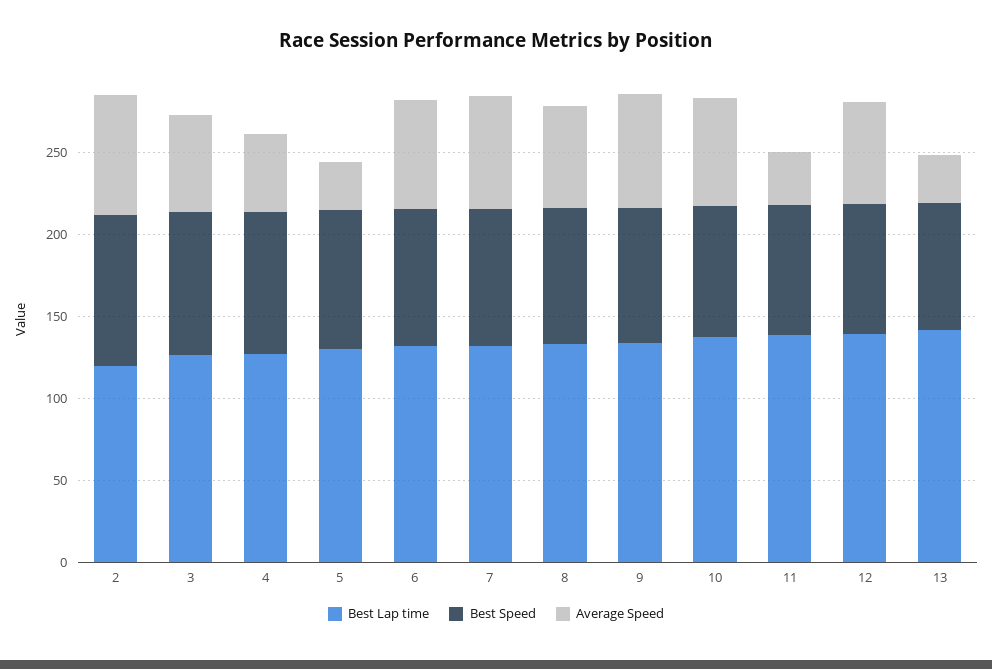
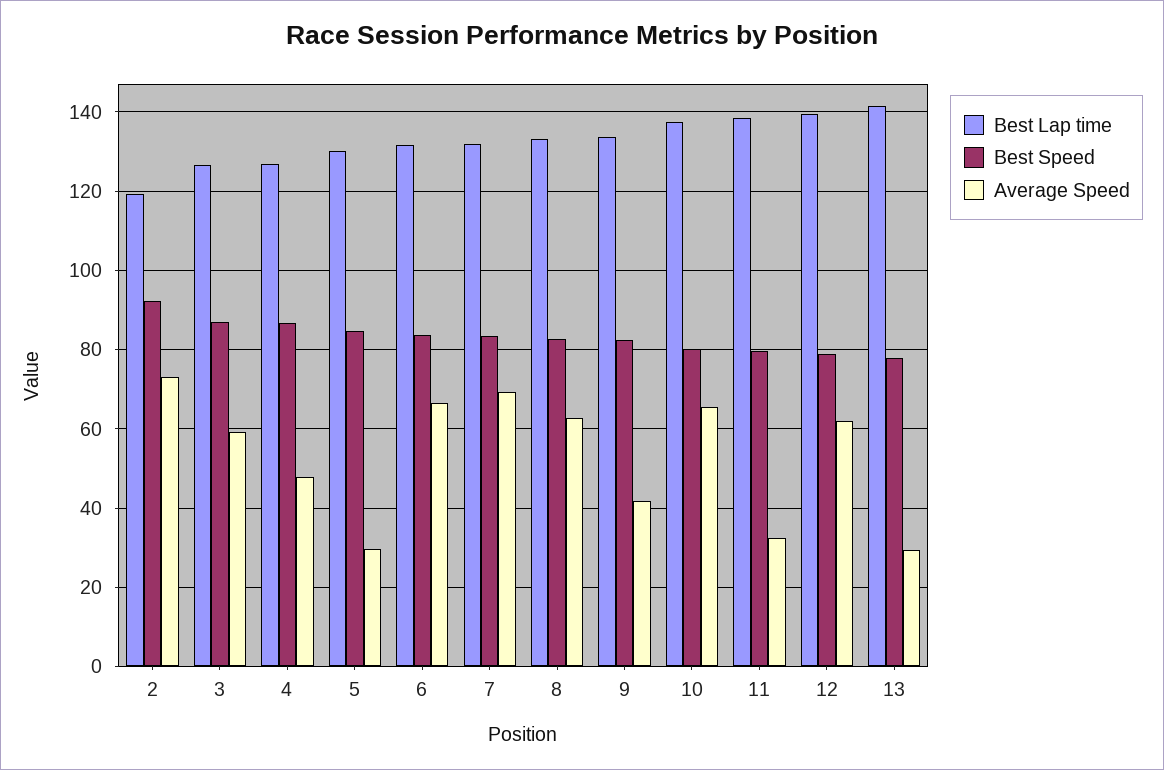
  {
    "Best Lap time": {
      "2": 120,
      "3": 126,
      "4": 126,
      "5": 130,
      "6": 132,
      "7": 132,
      "8": 134,
      "9": 134,
      "10": 138,
      "11": 138,
      "12": 140,
      "13": 142
    },
    "Best Speed": {
      "2": 92,
      "3": 86,
      "4": 86,
      "5": 84,
      "6": 84,
      "7": 84,
      "8": 82,
      "9": 82,
      "10": 80,
      "11": 80,
      "12": 80,
      "13": 78
    },
    "Average Speed": {
      "2": 74,
      "3": 60,
      "4": 48,
      "5": 30,
      "6": 66,
      "7": 70,
      "8": 62,
-     "9": 70,
+     "9": 42,
      "10": 66,
      "11": 32,
      "12": 62,
      "13": 30
    }
  }

